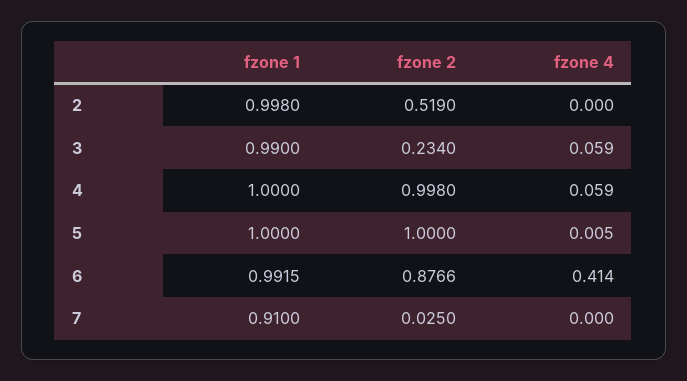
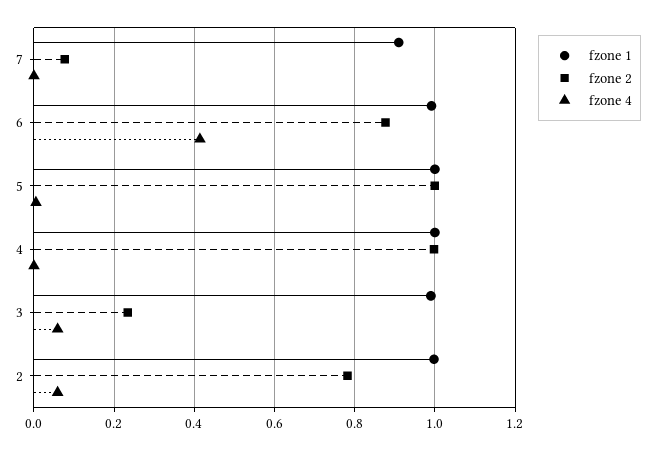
  {
    "fzone 1": {
      "2": 0.998,
      "3": 0.99,
      "4": 1,
      "5": 1,
      "6": 0.9915,
      "7": 0.91
    },
    "fzone 2": {
-     "2": 0.519,
+     "2": 0.78,
      "3": 0.234,
      "4": 0.998,
      "5": 1,
      "6": 0.8766,
-     "7": 0.025
+     "7": 0.08
    },
    "fzone 4": {
-     "2": 0,
+     "2": 0.06,
      "3": 0.059,
-     "4": 0.059,
+     "4": 0,
      "5": 0.005,
      "6": 0.414,
      "7": 0
    }
  }

